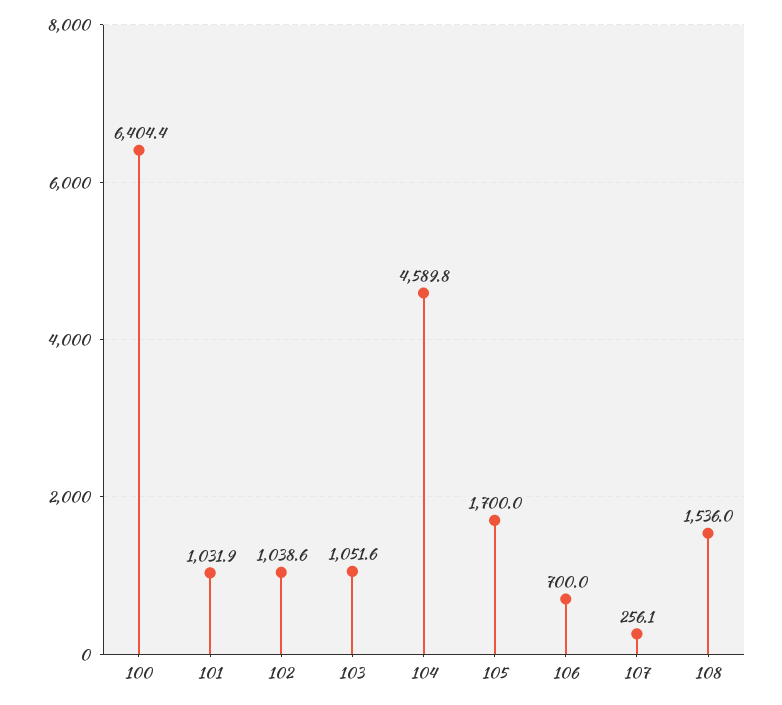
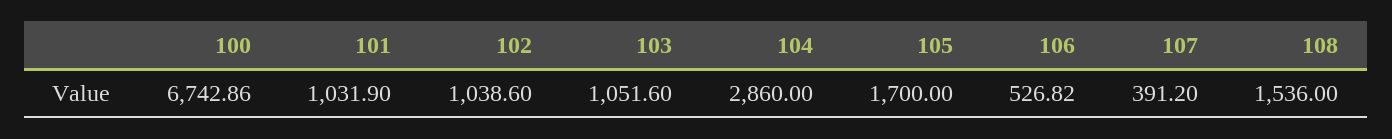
  {
-   "100": 6404.4,
+   "100": 6742.86,
    "101": 1031.9,
    "102": 1038.6,
    "103": 1051.6,
-   "104": 4589.8,
+   "104": 2860,
    "105": 1700,
-   "106": 700,
+   "106": 526.82,
-   "107": 256.1,
+   "107": 391.2,
    "108": 1536
  }

